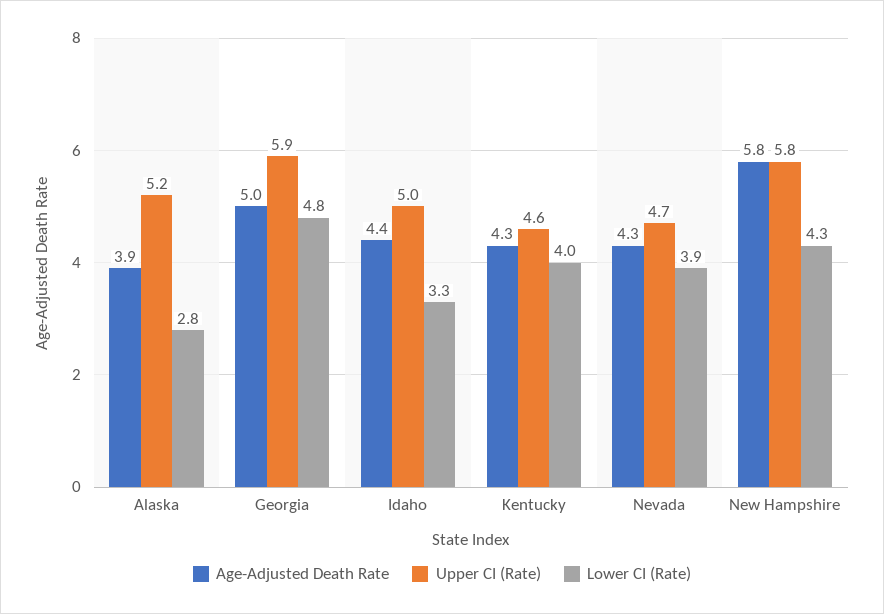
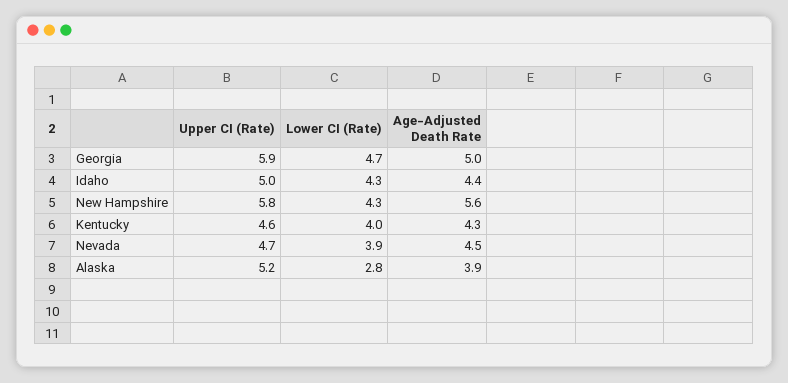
  {
    "Age-Adjusted Death Rate": {
      "Alaska": 3.9,
      "Georgia": 5,
      "Idaho": 4.4,
      "Kentucky": 4.3,
-     "Nevada": 4.3,
+     "Nevada": 4.5,
-     "New Hampshire": 5.8
+     "New Hampshire": 5.6
    },
    "Upper CI (Rate)": {
      "Alaska": 5.2,
      "Georgia": 5.9,
      "Idaho": 5,
      "Kentucky": 4.6,
      "Nevada": 4.7,
      "New Hampshire": 5.8
    },
    "Lower CI (Rate)": {
      "Alaska": 2.8,
-     "Georgia": 4.8,
+     "Georgia": 4.7,
-     "Idaho": 3.3,
+     "Idaho": 4.3,
      "Kentucky": 4,
      "Nevada": 3.9,
      "New Hampshire": 4.3
    }
  }

